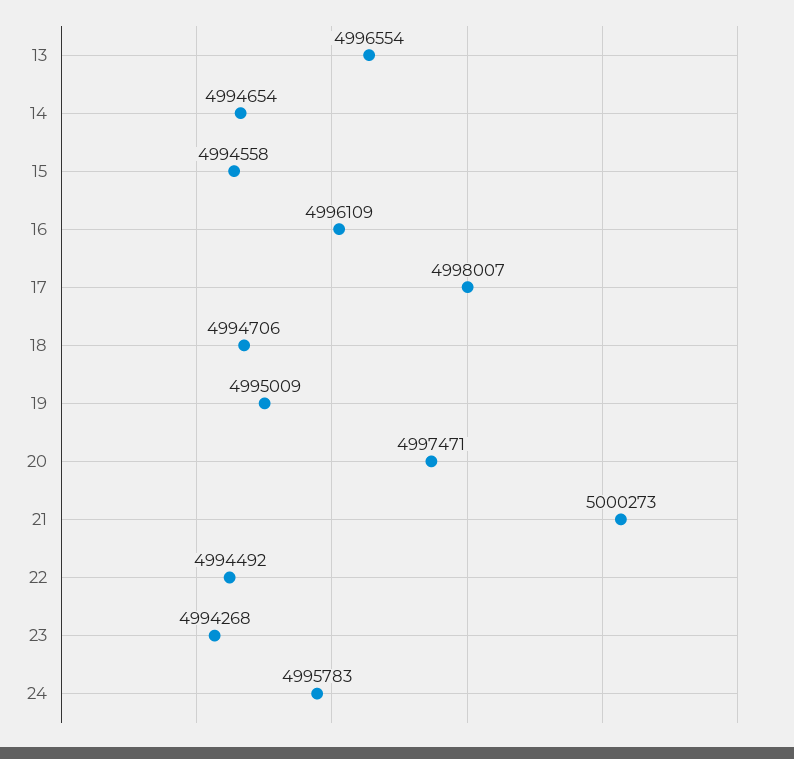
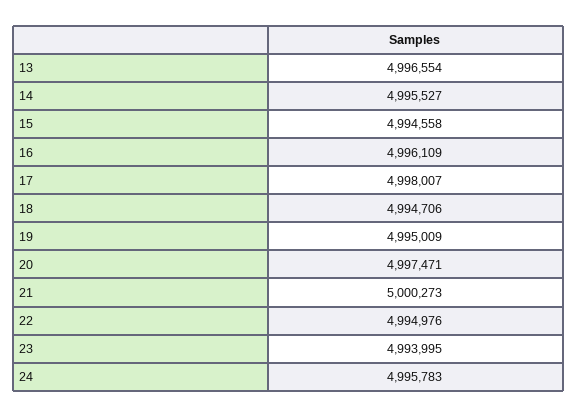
  {
    "13": 4996554,
-   "14": 4994654,
+   "14": 4995527,
    "15": 4994558,
    "16": 4996109,
    "17": 4998007,
    "18": 4994706,
    "19": 4995009,
    "20": 4997471,
    "21": 5000273,
-   "22": 4994492,
+   "22": 4994976,
-   "23": 4994268,
+   "23": 4993995,
    "24": 4995783
  }

